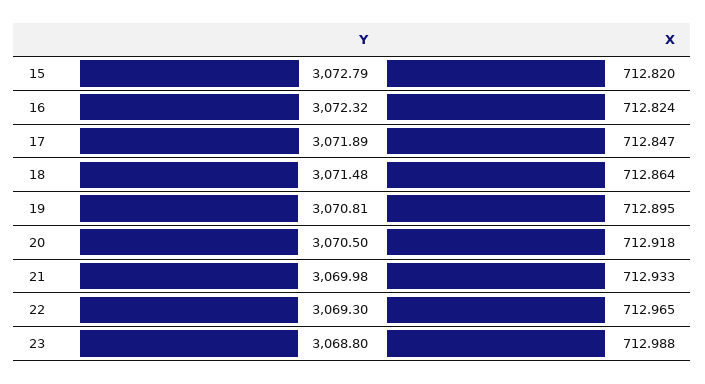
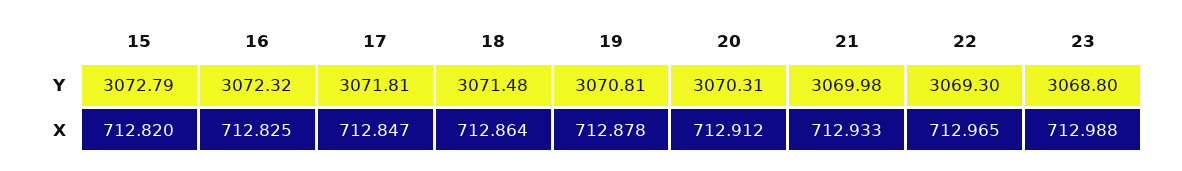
  {
    "Y": {
      "15": 3072.79,
      "16": 3072.32,
-     "17": 3071.89,
+     "17": 3071.81,
      "18": 3071.48,
      "19": 3070.81,
-     "20": 3070.5,
+     "20": 3070.31,
      "21": 3069.98,
      "22": 3069.3,
      "23": 3068.8
    },
    "X": {
      "15": 712.82,
-     "16": 712.824,
+     "16": 712.825,
      "17": 712.847,
      "18": 712.864,
-     "19": 712.895,
+     "19": 712.878,
-     "20": 712.918,
+     "20": 712.912,
      "21": 712.933,
      "22": 712.965,
      "23": 712.988
    }
  }

